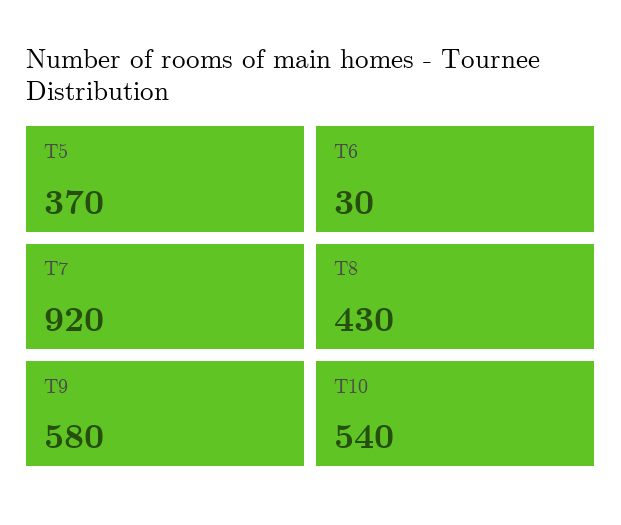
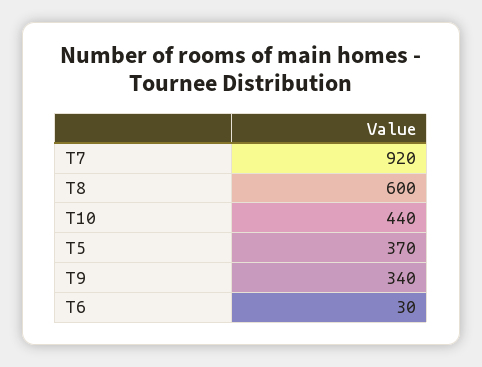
  {
    "T5": 370,
    "T6": 30,
    "T7": 920,
-   "T8": 430,
+   "T8": 600,
-   "T9": 580,
+   "T9": 340,
-   "T10": 540
+   "T10": 440
  }

